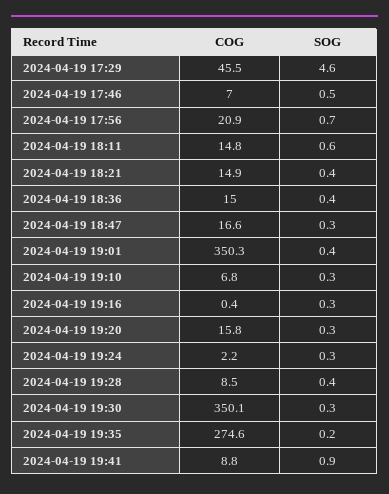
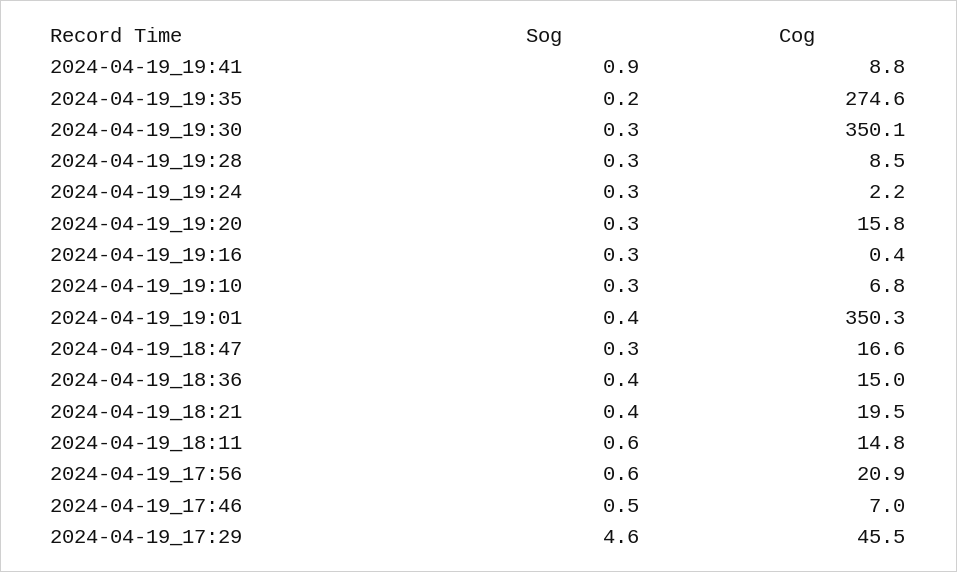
  {
    "COG": {
      "2024-04-19 17:29": 45.5,
      "2024-04-19 17:46": 7,
      "2024-04-19 17:56": 20.9,
      "2024-04-19 18:11": 14.8,
-     "2024-04-19 18:21": 14.9,
+     "2024-04-19 18:21": 19.5,
      "2024-04-19 18:36": 15,
      "2024-04-19 18:47": 16.6,
      "2024-04-19 19:01": 350.3,
      "2024-04-19 19:10": 6.8,
      "2024-04-19 19:16": 0.4,
      "2024-04-19 19:20": 15.8,
      "2024-04-19 19:24": 2.2,
      "2024-04-19 19:28": 8.5,
      "2024-04-19 19:30": 350.1,
      "2024-04-19 19:35": 274.6,
      "2024-04-19 19:41": 8.8
    },
    "SOG": {
      "2024-04-19 17:29": 4.6,
      "2024-04-19 17:46": 0.5,
-     "2024-04-19 17:56": 0.7,
+     "2024-04-19 17:56": 0.6,
      "2024-04-19 18:11": 0.6,
      "2024-04-19 18:21": 0.4,
      "2024-04-19 18:36": 0.4,
      "2024-04-19 18:47": 0.3,
      "2024-04-19 19:01": 0.4,
      "2024-04-19 19:10": 0.3,
      "2024-04-19 19:16": 0.3,
      "2024-04-19 19:20": 0.3,
      "2024-04-19 19:24": 0.3,
-     "2024-04-19 19:28": 0.4,
+     "2024-04-19 19:28": 0.3,
      "2024-04-19 19:30": 0.3,
      "2024-04-19 19:35": 0.2,
      "2024-04-19 19:41": 0.9
    }
  }

